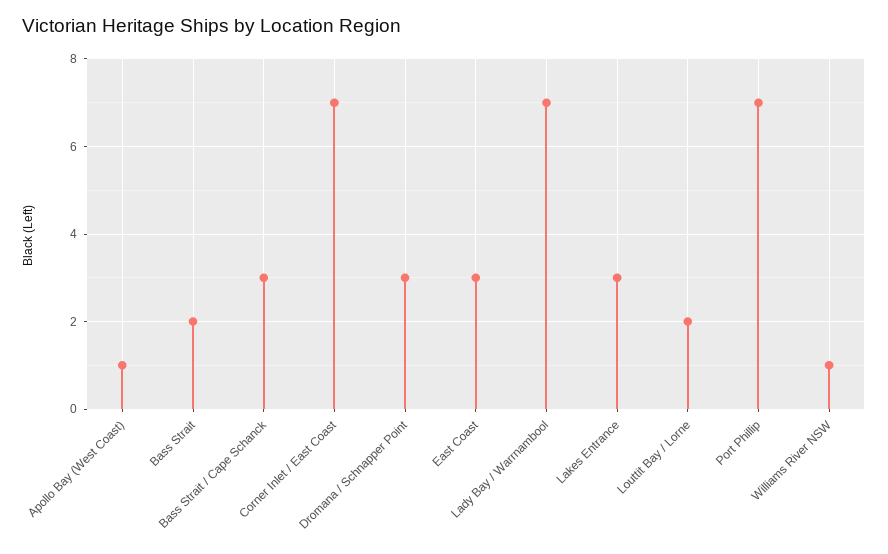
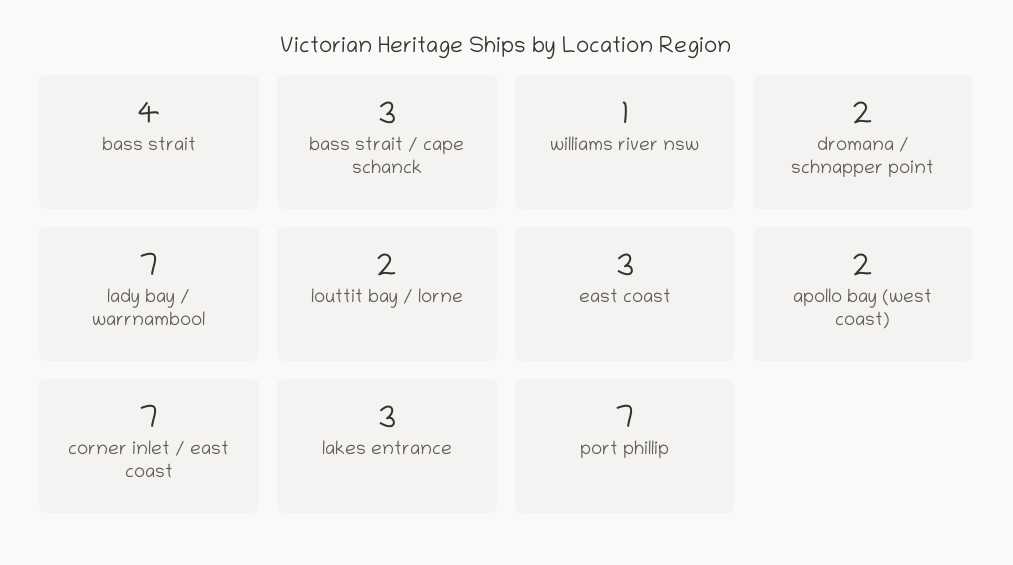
  {
-   "Apollo Bay (West Coast)": 1,
+   "Apollo Bay (West Coast)": 2,
-   "Bass Strait": 2,
+   "Bass Strait": 4,
    "Bass Strait / Cape Schanck": 3,
    "Corner Inlet / East Coast": 7,
-   "Dromana / Schnapper Point": 3,
+   "Dromana / Schnapper Point": 2,
    "East Coast": 3,
    "Lady Bay / Warrnambool": 7,
    "Lakes Entrance": 3,
    "Louttit Bay / Lorne": 2,
    "Port Phillip": 7,
    "Williams River NSW": 1
  }

